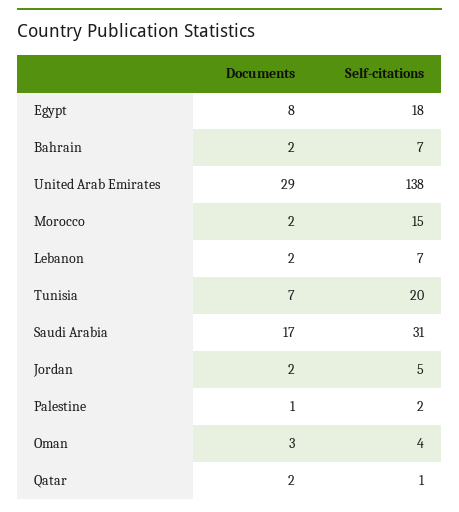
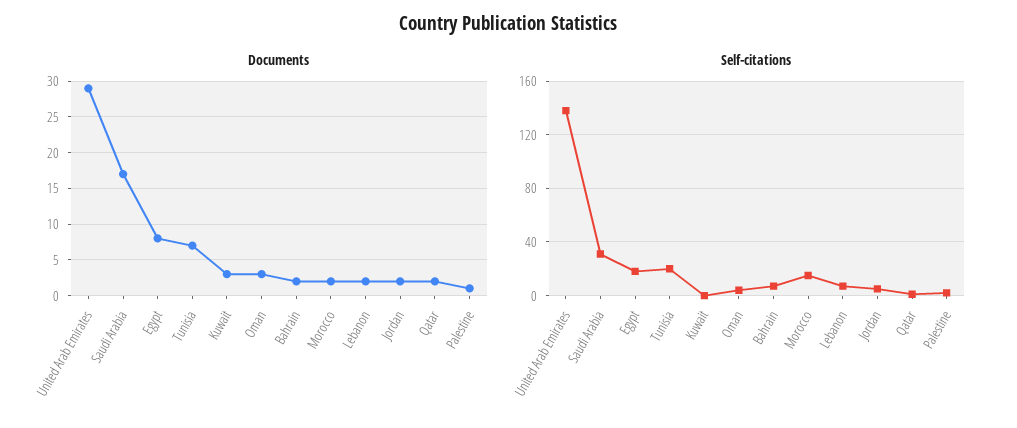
  {
    "Documents": {
      "Egypt": 8,
      "Bahrain": 2,
      "United Arab Emirates": 29,
      "Morocco": 2,
      "Lebanon": 2,
      "Tunisia": 7,
      "Saudi Arabia": 17,
      "Jordan": 2,
      "Palestine": 1,
      "Oman": 3,
-     "Qatar": 2
+     "Qatar": 2,
+     "Kuwait": 3
    },
    "Self-citations": {
      "Egypt": 18,
      "Bahrain": 7,
      "United Arab Emirates": 138,
      "Morocco": 15,
      "Lebanon": 7,
      "Tunisia": 20,
      "Saudi Arabia": 31,
      "Jordan": 5,
      "Palestine": 2,
      "Oman": 4,
-     "Qatar": 1
+     "Qatar": 1,
+     "Kuwait": 0
    }
  }

